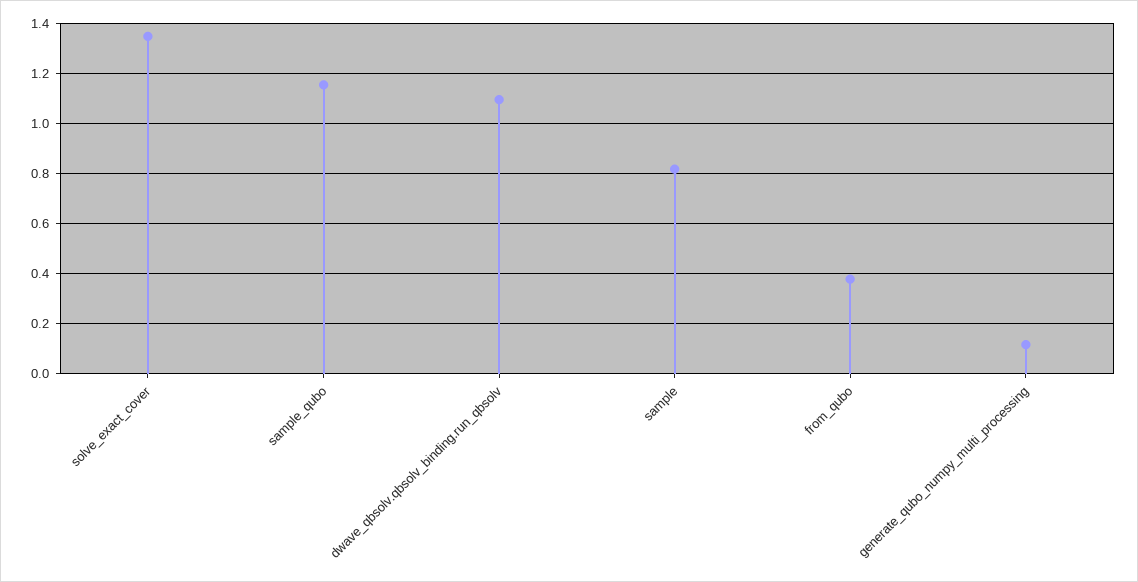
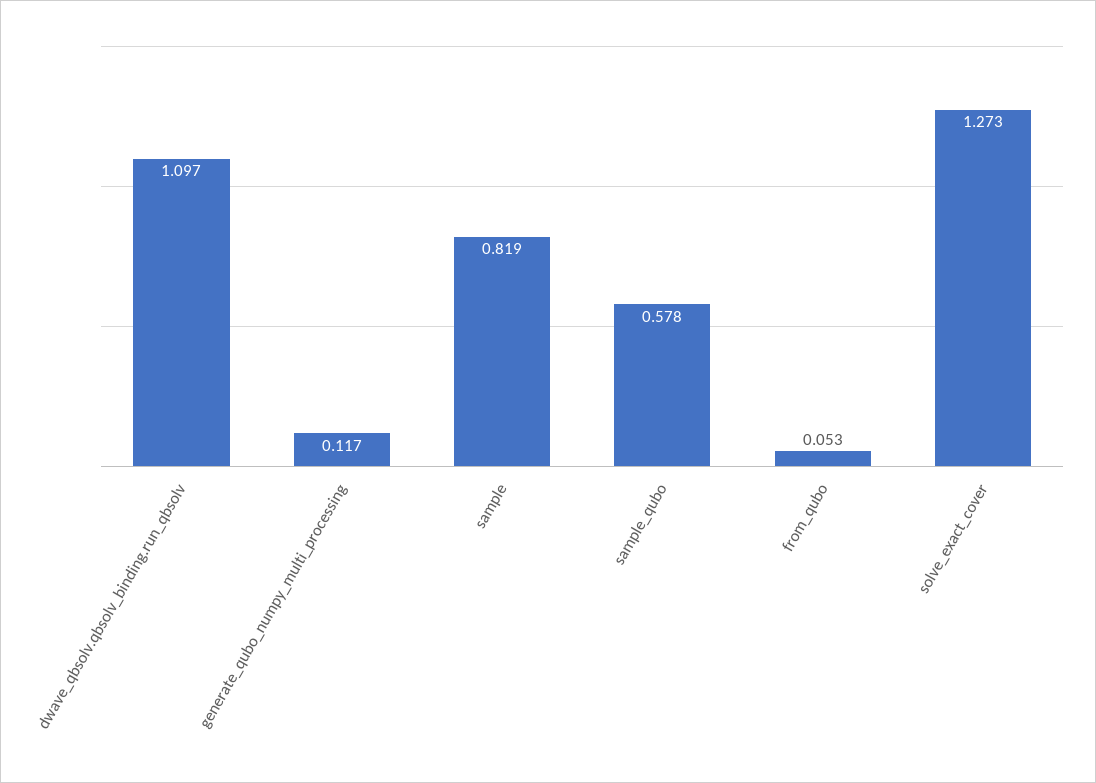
  {
-   "solve_exact_cover": 1.35,
+   "solve_exact_cover": 1.273,
-   "sample_qubo": 1.15,
+   "sample_qubo": 0.578,
    "dwave_qbsolv.qbsolv_binding.run_qbsolv": 1.097,
    "sample": 0.819,
-   "from_qubo": 0.375,
+   "from_qubo": 0.053,
    "generate_qubo_numpy_multi_processing": 0.117
  }

